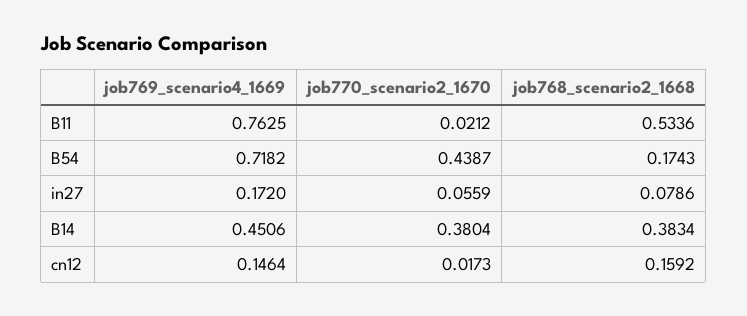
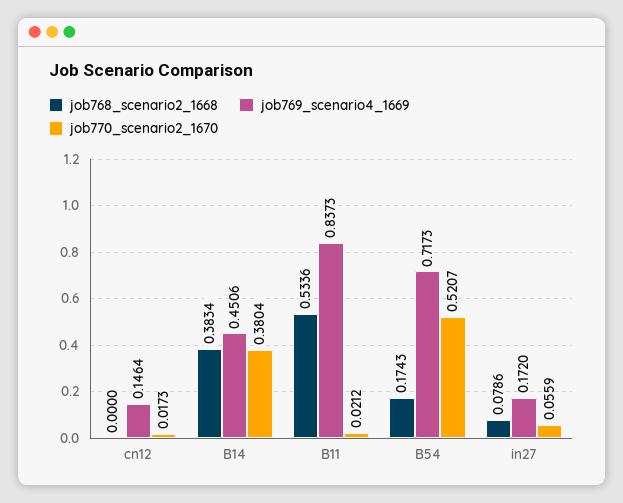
  {
    "job769_scenario4_1669": {
-     "B11": 0.7625,
+     "B11": 0.8373,
-     "B54": 0.7182,
+     "B54": 0.7173,
      "in27": 0.172,
      "B14": 0.4506,
      "cn12": 0.1464
    },
    "job770_scenario2_1670": {
      "B11": 0.0212,
-     "B54": 0.4387,
+     "B54": 0.5207,
      "in27": 0.0559,
      "B14": 0.3804,
      "cn12": 0.0173
    },
    "job768_scenario2_1668": {
      "B11": 0.5336,
      "B54": 0.1743,
      "in27": 0.0786,
      "B14": 0.3834,
-     "cn12": 0.1592
+     "cn12": 0
    }
  }

